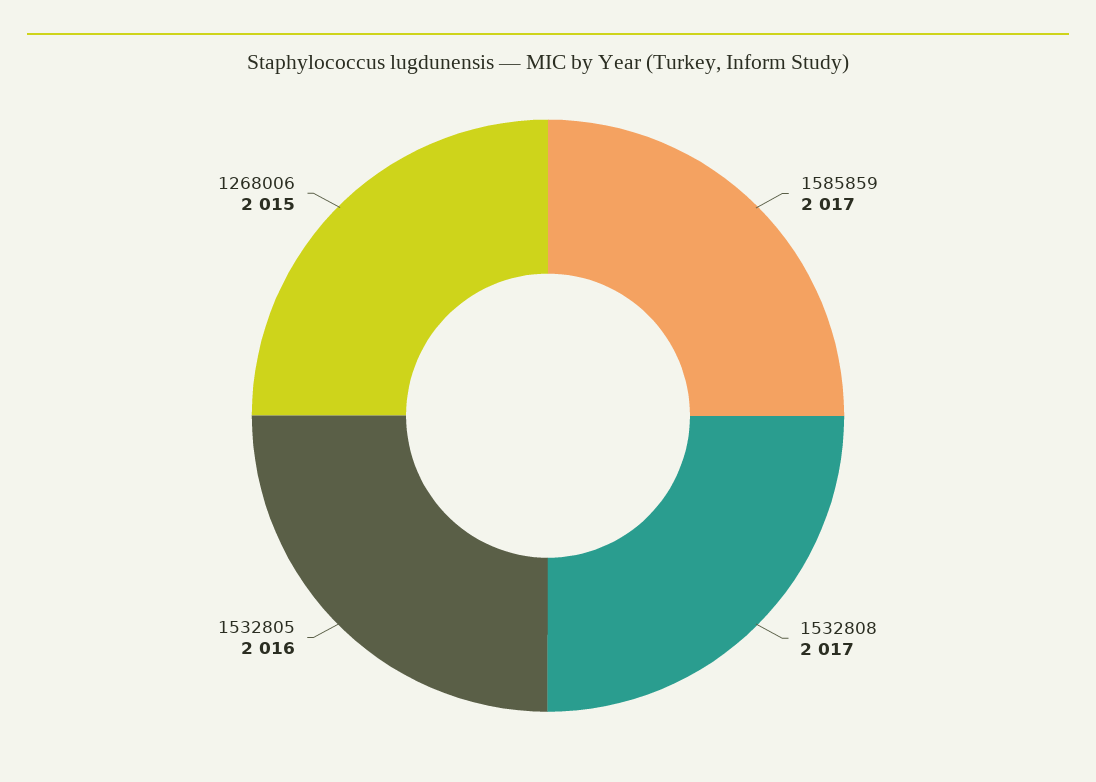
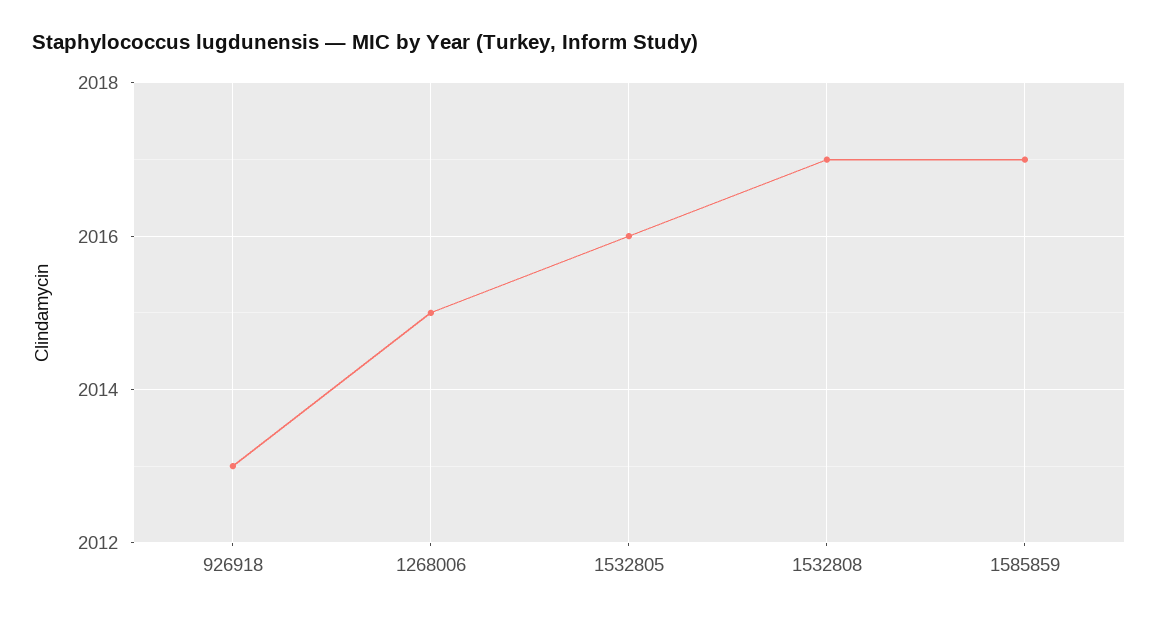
  {
    "1585859": 2017,
    "1532808": 2017,
    "1532805": 2016,
-   "1268006": 2015
+   "1268006": 2015,
+   "926918": 2013
  }

